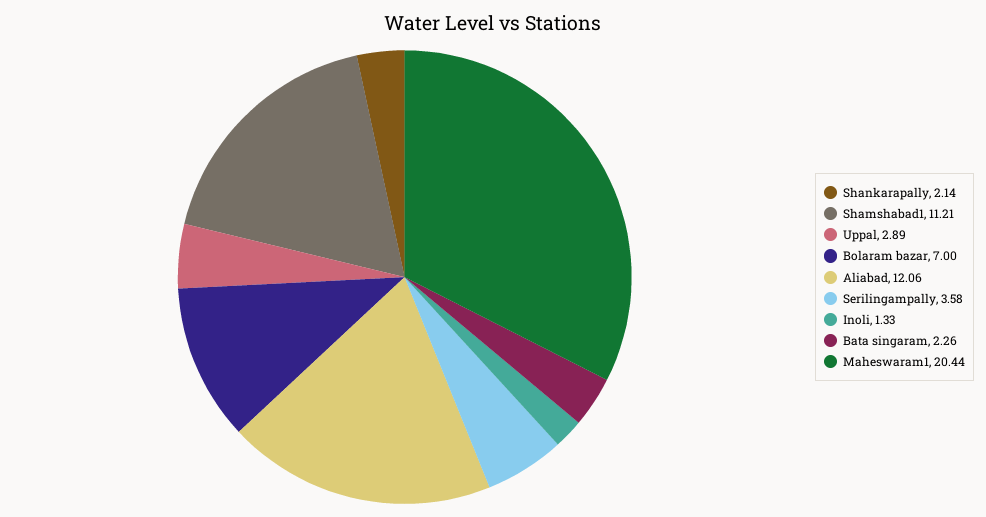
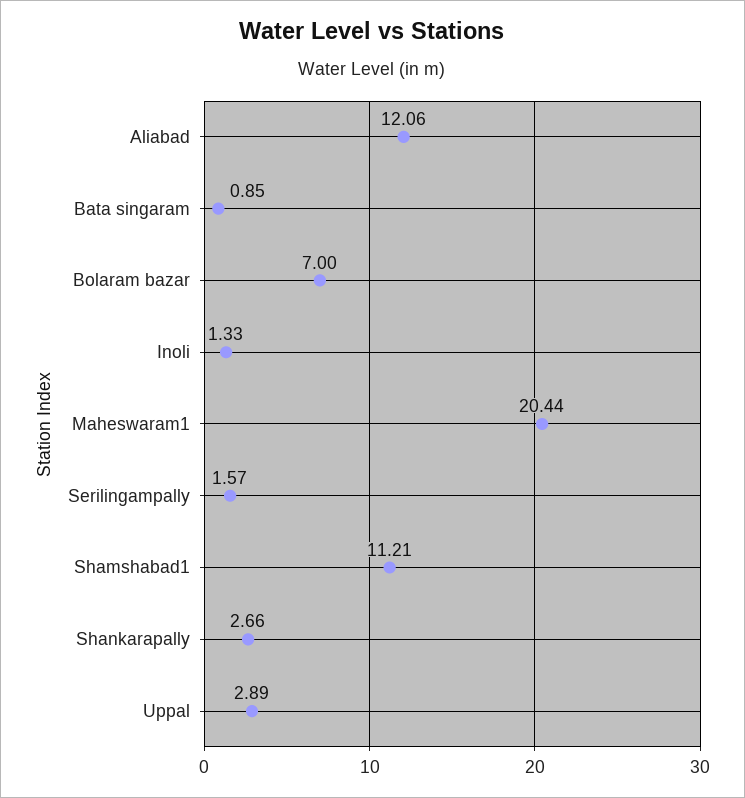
  {
-   "Shankarapally": 2.14,
+   "Shankarapally": 2.66,
    "Shamshabad1": 11.21,
    "Uppal": 2.89,
    "Bolaram bazar": 7,
    "Aliabad": 12.06,
-   "Serilingampally": 3.58,
+   "Serilingampally": 1.57,
    "Inoli": 1.33,
-   "Bata singaram": 2.26,
+   "Bata singaram": 0.85,
    "Maheswaram1": 20.44
  }

